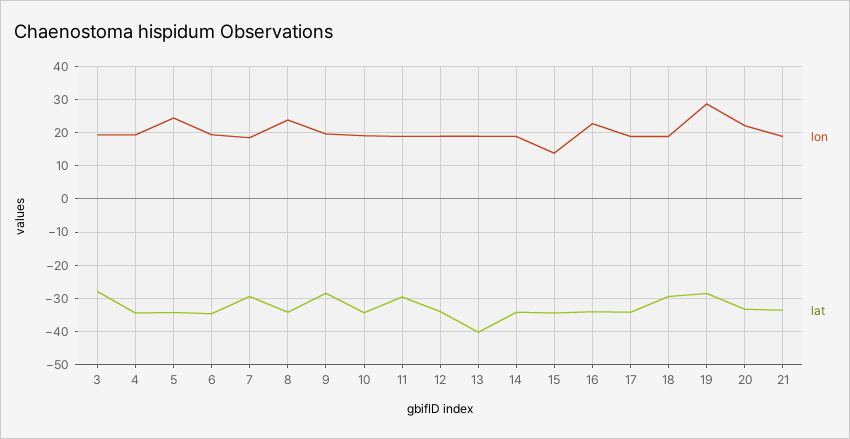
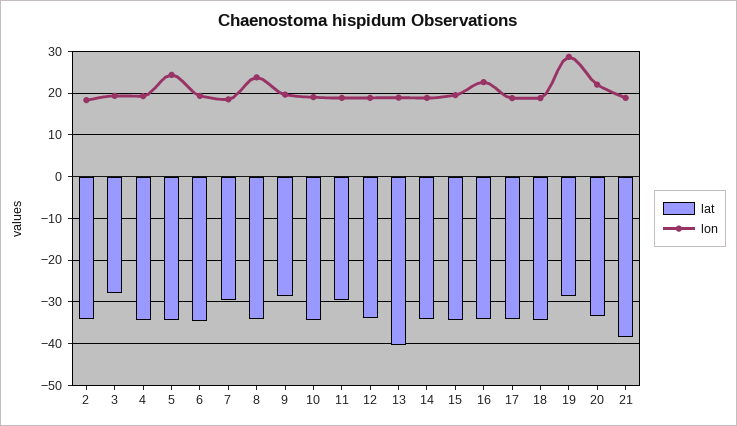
  {
    "lon": {
      "3": 20,
      "4": 20,
      "5": 24,
      "6": 20,
      "7": 18,
      "8": 24,
      "9": 20,
      "10": 20,
      "11": 18,
      "12": 18,
      "13": 18,
      "14": 18,
-     "15": 14,
+     "15": 20,
      "16": 22,
      "17": 18,
      "18": 18,
      "19": 28,
      "20": 22,
-     "21": 18
+     "21": 18,
+     "2": 18
    },
    "lat": {
      "3": -28,
      "4": -34,
      "5": -34,
      "6": -34,
      "7": -30,
      "8": -34,
      "9": -28,
      "10": -34,
      "11": -30,
      "12": -34,
      "13": -40,
      "14": -34,
      "15": -34,
      "16": -34,
      "17": -34,
-     "18": -30,
+     "18": -34,
      "19": -28,
      "20": -34,
-     "21": -34
+     "21": -38,
+     "2": -34
    }
  }

